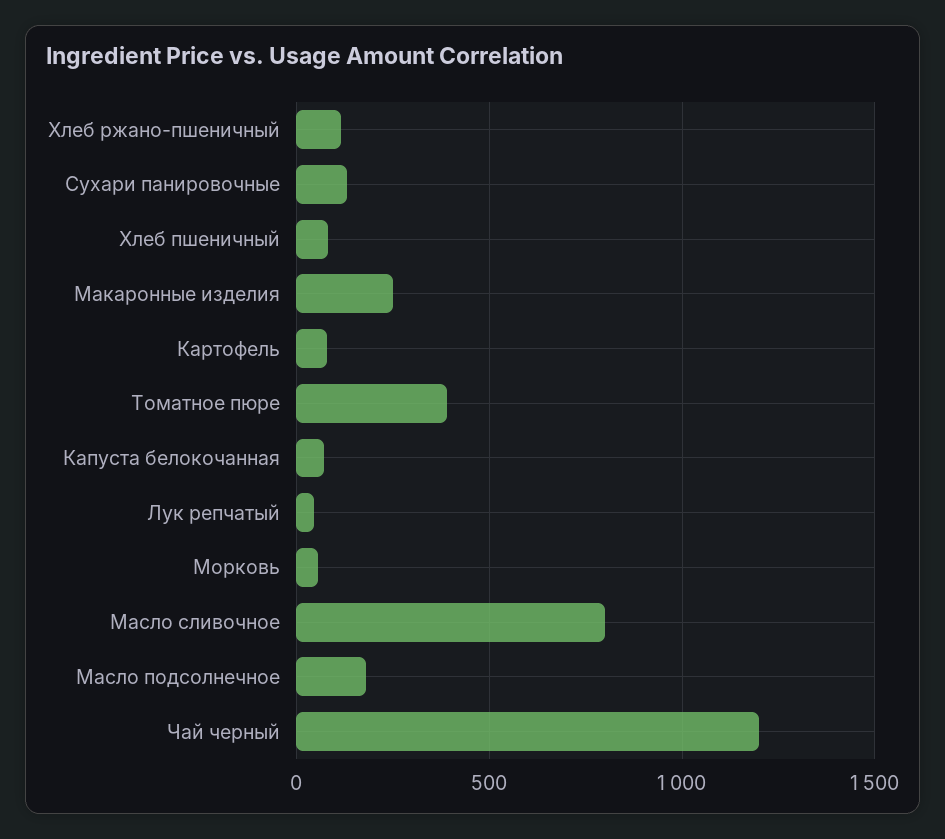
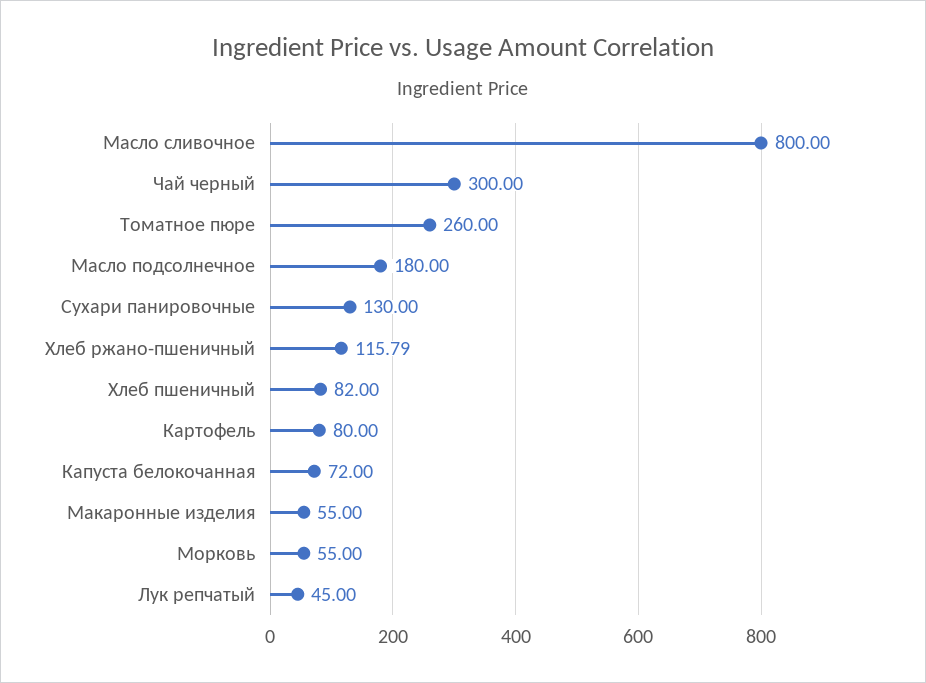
  {
    "Хлеб ржано-пшеничный": 115.79,
    "Сухари панировочные": 130,
    "Хлеб пшеничный": 82,
-   "Макаронные изделия": 250,
+   "Макаронные изделия": 55,
    "Картофель": 80,
-   "Томатное пюре": 400,
+   "Томатное пюре": 260,
    "Капуста белокочанная": 72,
    "Лук репчатый": 45,
    "Морковь": 55,
    "Масло сливочное": 800,
    "Масло подсолнечное": 180,
-   "Чай черный": 1200
+   "Чай черный": 300
  }

